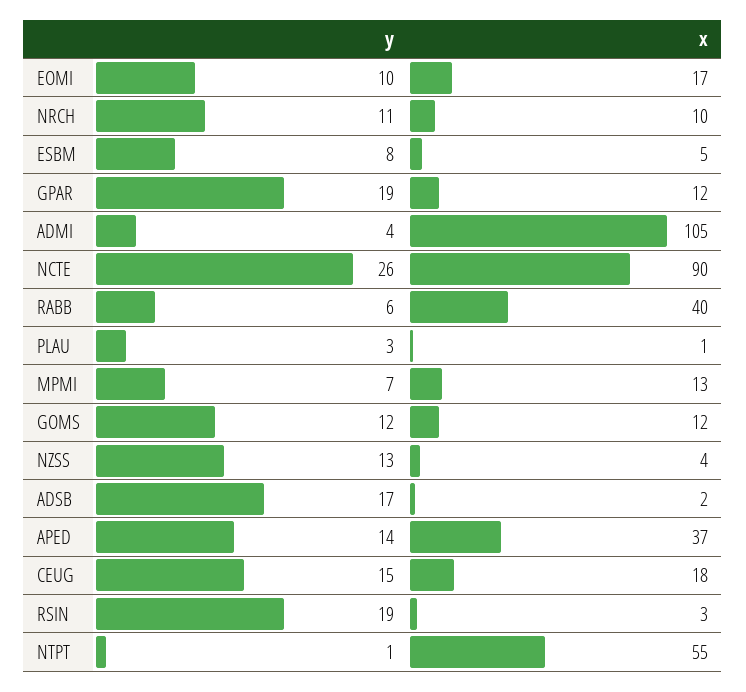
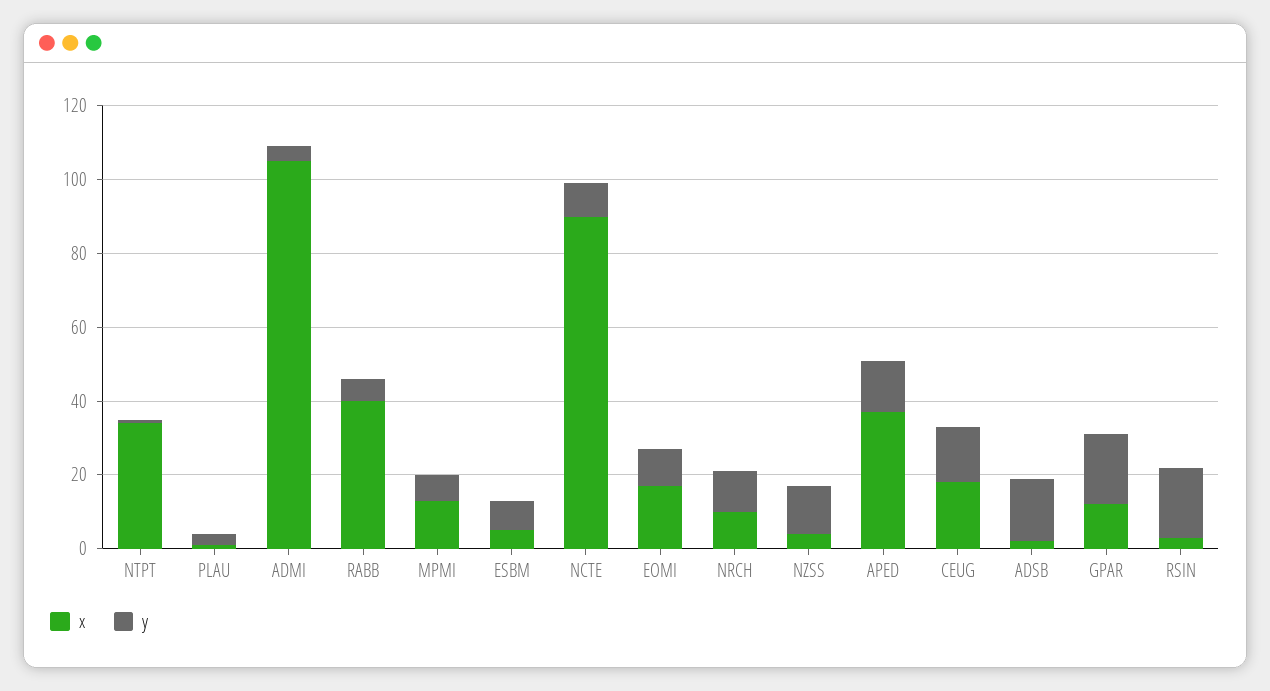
  {
    "y": {
      "EOMI": 10,
      "NRCH": 11,
      "ESBM": 8,
      "GPAR": 19,
      "ADMI": 4,
-     "NCTE": 26,
+     "NCTE": 10,
      "RABB": 6,
      "PLAU": 3,
      "MPMI": 7,
-     "GOMS": 12,
      "NZSS": 13,
      "ADSB": 17,
      "APED": 14,
      "CEUG": 15,
      "RSIN": 19,
      "NTPT": 1
    },
    "x": {
      "EOMI": 17,
      "NRCH": 10,
      "ESBM": 5,
      "GPAR": 12,
      "ADMI": 105,
      "NCTE": 90,
      "RABB": 40,
      "PLAU": 1,
      "MPMI": 13,
-     "GOMS": 12,
      "NZSS": 4,
      "ADSB": 2,
      "APED": 37,
      "CEUG": 18,
      "RSIN": 3,
-     "NTPT": 55
+     "NTPT": 35
    }
  }

